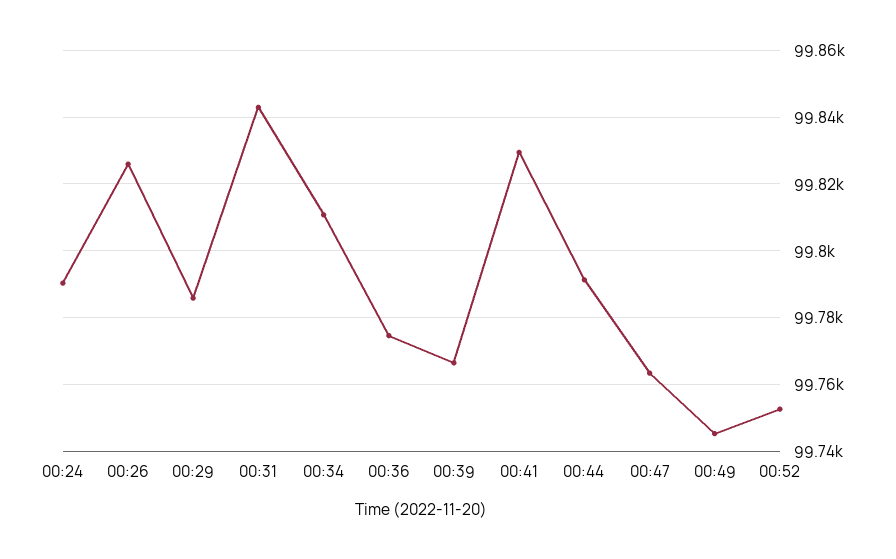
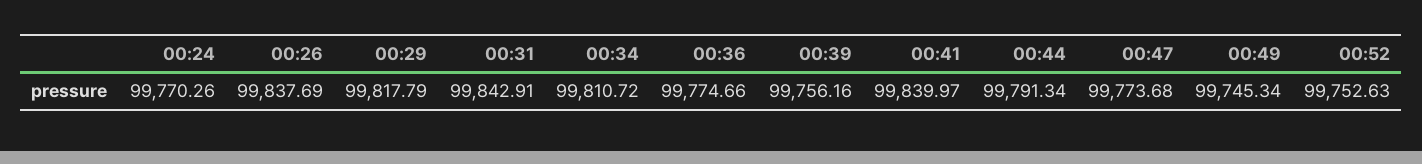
  {
-   "00:24": 99790,
+   "00:24": 99770.26,
-   "00:26": 99826,
+   "00:26": 99837.69,
-   "00:29": 99786,
+   "00:29": 99817.79,
    "00:31": 99842.91,
    "00:34": 99810.72,
    "00:36": 99774.66,
-   "00:39": 99766,
+   "00:39": 99756.16,
-   "00:41": 99830,
+   "00:41": 99839.97,
    "00:44": 99791.34,
-   "00:47": 99764,
+   "00:47": 99773.68,
    "00:49": 99745.34,
    "00:52": 99752.63
  }

